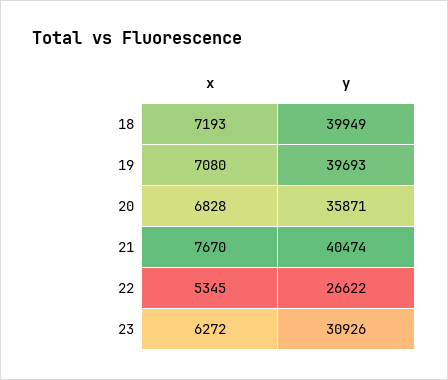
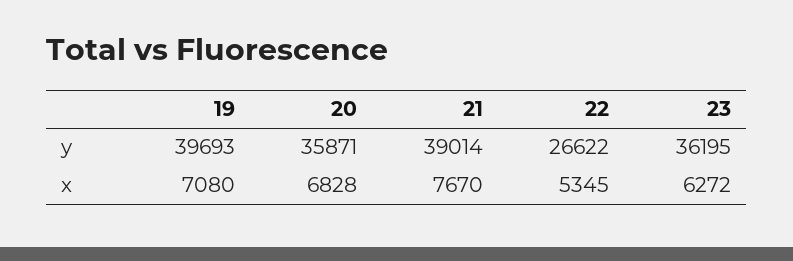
  {
    "x": {
-     "18": 7193,
      "19": 7080,
      "20": 6828,
      "21": 7670,
      "22": 5345,
      "23": 6272
    },
    "y": {
-     "18": 39949,
      "19": 39693,
      "20": 35871,
-     "21": 40474,
+     "21": 39014,
      "22": 26622,
-     "23": 30926
+     "23": 36195
    }
  }

